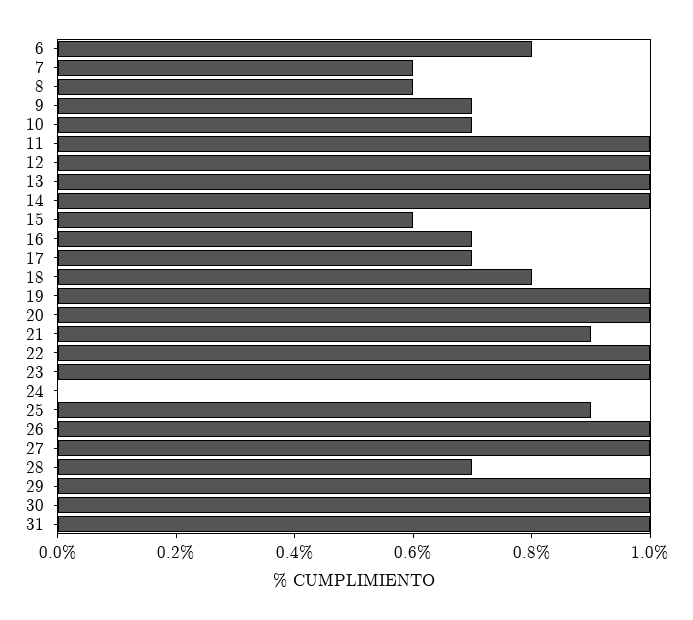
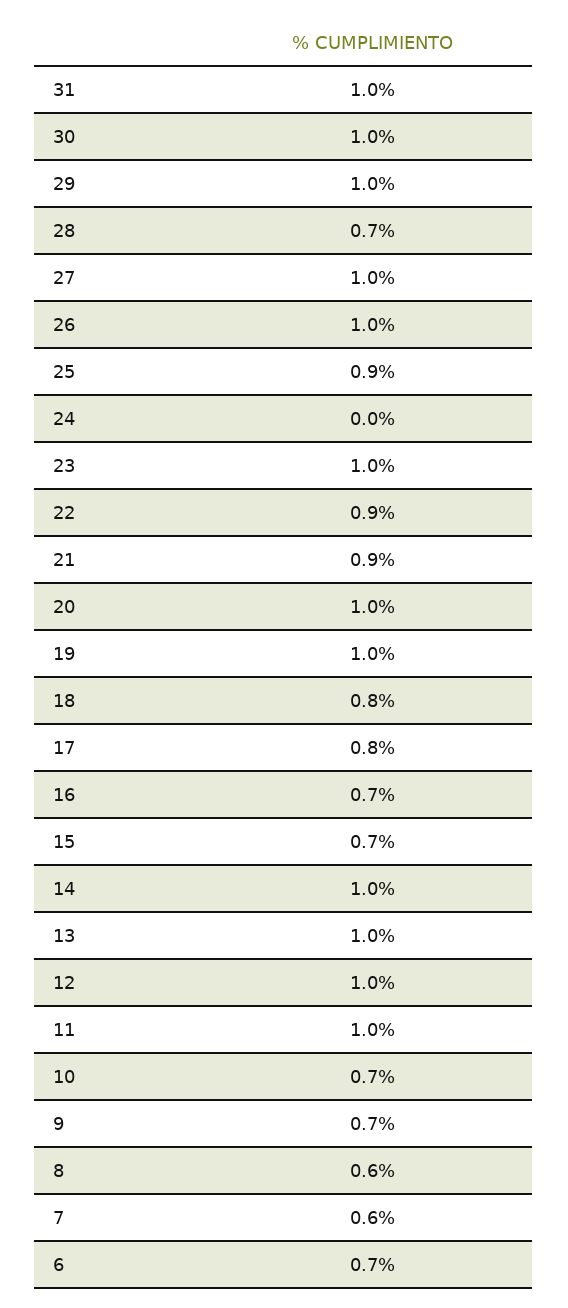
  {
-   "6": 0.8,
+   "6": 0.7,
    "7": 0.6,
    "8": 0.6,
    "9": 0.7,
    "10": 0.7,
    "11": 1,
    "12": 1,
    "13": 1,
    "14": 1,
-   "15": 0.6,
+   "15": 0.7,
    "16": 0.7,
-   "17": 0.7,
+   "17": 0.8,
    "18": 0.8,
    "19": 1,
    "20": 1,
    "21": 0.9,
-   "22": 1,
+   "22": 0.9,
    "23": 1,
    "24": 0,
    "25": 0.9,
    "26": 1,
    "27": 1,
    "28": 0.7,
    "29": 1,
    "30": 1,
    "31": 1
  }

